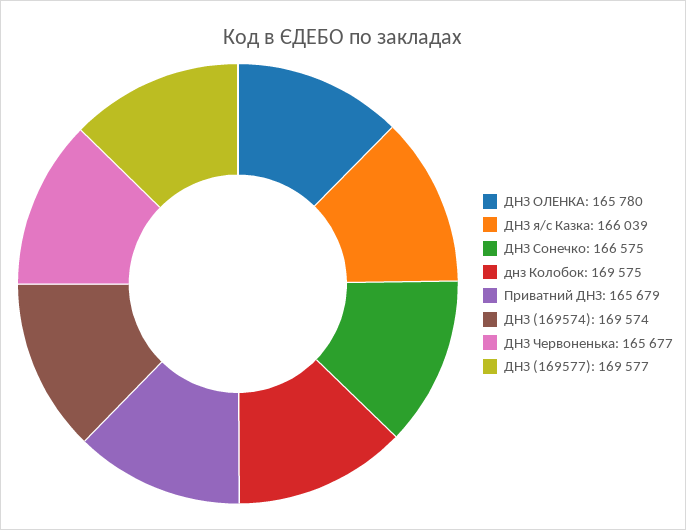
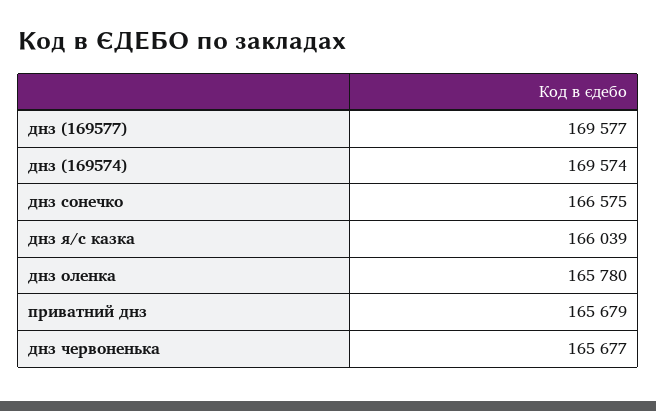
  {
    "ДНЗ ОЛЕНКА": 165780,
    "ДНЗ я/с Казка": 166039,
    "ДНЗ Сонечко": 166575,
-   "днз Колобок": 169575,
    "Приватний ДНЗ": 165679,
    "ДНЗ (169574)": 169574,
    "ДНЗ Червоненька": 165677,
    "ДНЗ (169577)": 169577
  }

